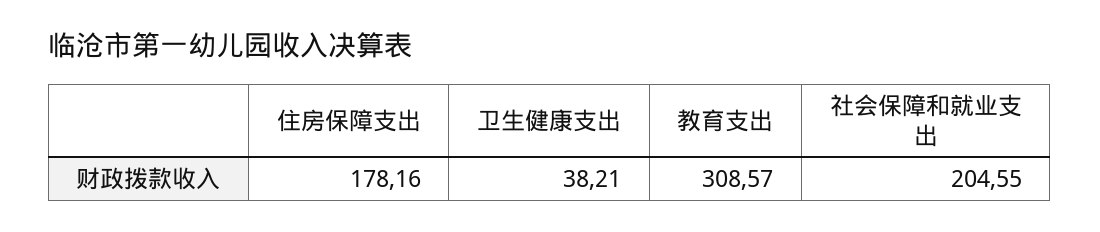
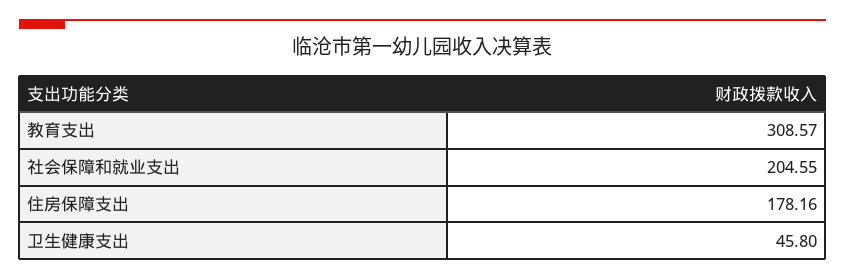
  {
    "住房保障支出": 178.16,
-   "卫生健康支出": 38.21,
+   "卫生健康支出": 45.8,
    "教育支出": 308.57,
    "社会保障和就业支出": 204.55
  }

